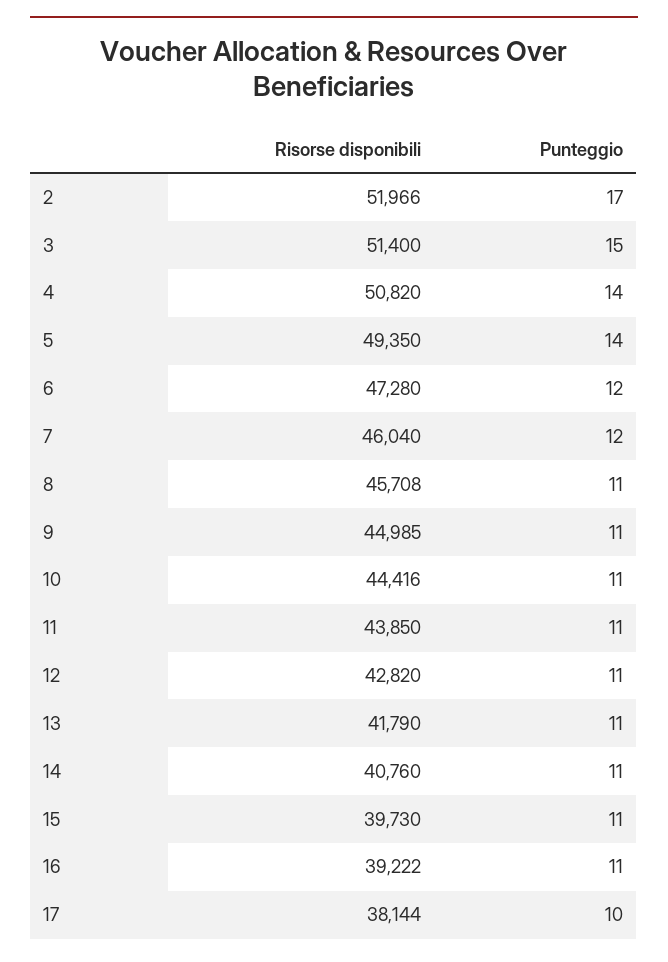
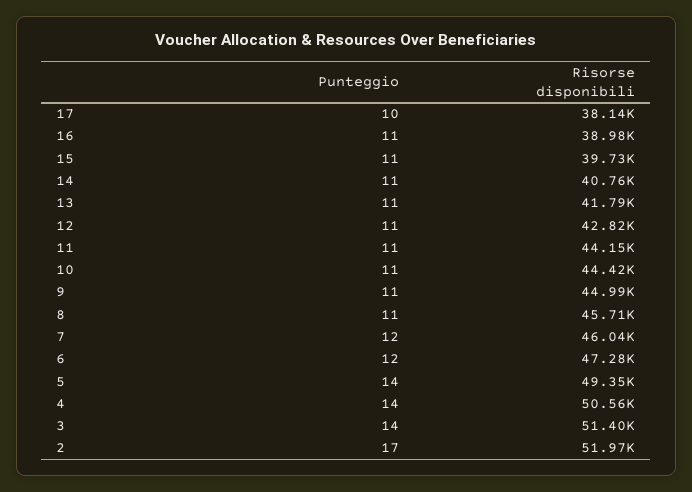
  {
    "Risorse disponibili": {
      "2": 51966,
      "3": 51400,
-     "4": 50820,
+     "4": 50560,
      "5": 49350,
      "6": 47280,
      "7": 46040,
      "8": 45708,
      "9": 44985,
      "10": 44416,
-     "11": 43850,
+     "11": 44150,
      "12": 42820,
      "13": 41790,
      "14": 40760,
      "15": 39730,
-     "16": 39222,
+     "16": 38980,
      "17": 38144
    },
    "Punteggio": {
      "2": 17,
-     "3": 15,
+     "3": 14,
      "4": 14,
      "5": 14,
      "6": 12,
      "7": 12,
      "8": 11,
      "9": 11,
      "10": 11,
      "11": 11,
      "12": 11,
      "13": 11,
      "14": 11,
      "15": 11,
      "16": 11,
      "17": 10
    }
  }

